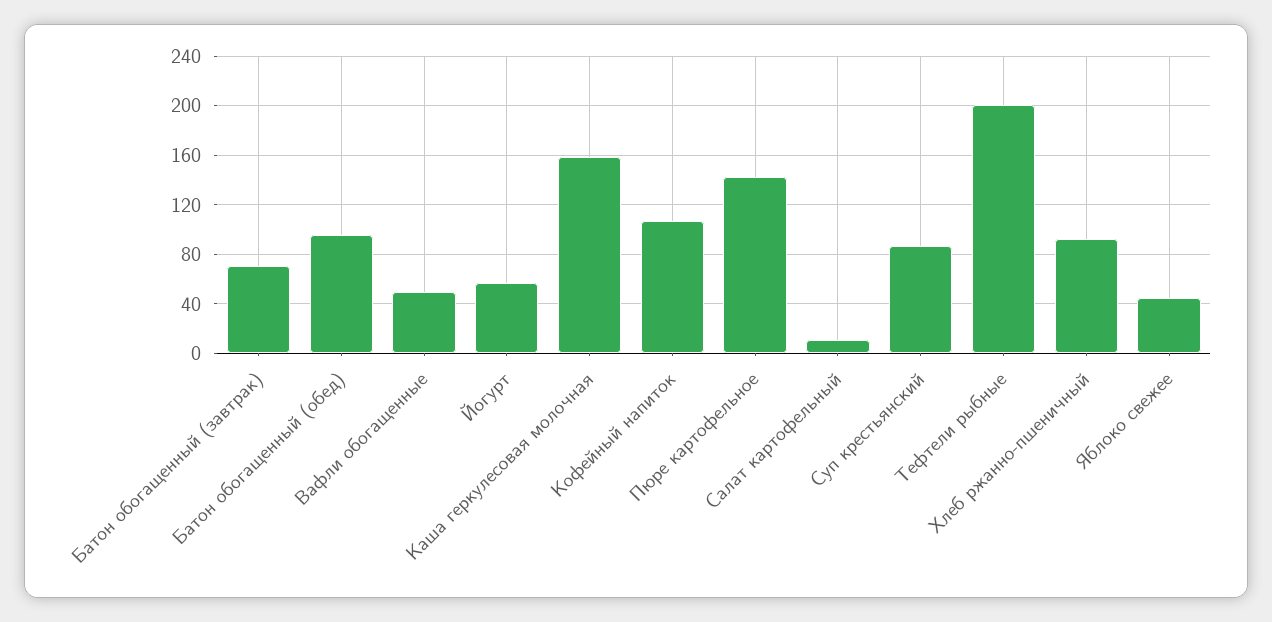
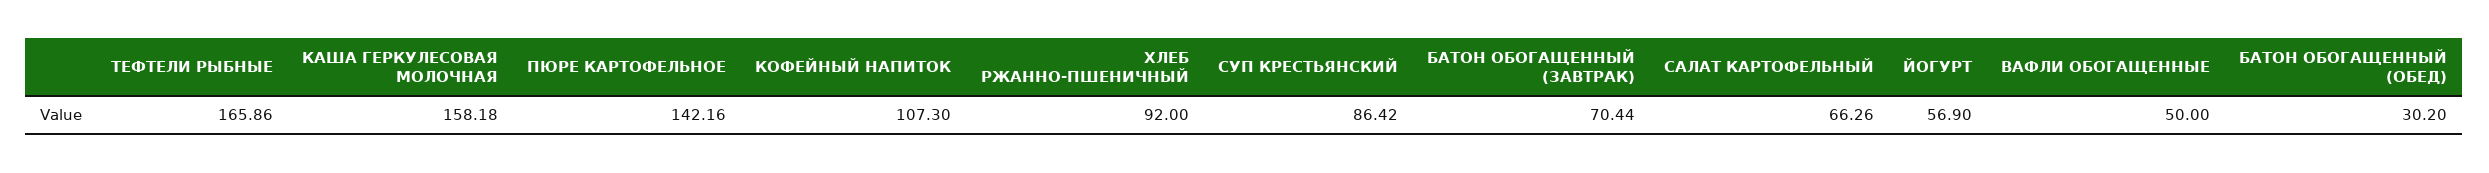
  {
    "Батон обогащенный (завтрак)": 70.44,
-   "Батон обогащенный (обед)": 95,
+   "Батон обогащенный (обед)": 30.2,
    "Вафли обогащенные": 50,
    "Йогурт": 56.9,
    "Каша геркулесовая молочная": 158.18,
    "Кофейный напиток": 107.3,
    "Пюре картофельное": 142.16,
-   "Салат картофельный": 10,
+   "Салат картофельный": 66.26,
    "Суп крестьянский": 86.42,
-   "Тефтели рыбные": 200,
+   "Тефтели рыбные": 165.86,
-   "Хлеб ржанно-пшеничный": 92,
+   "Хлеб ржанно-пшеничный": 92
-   "Яблоко свежее": 45
  }

